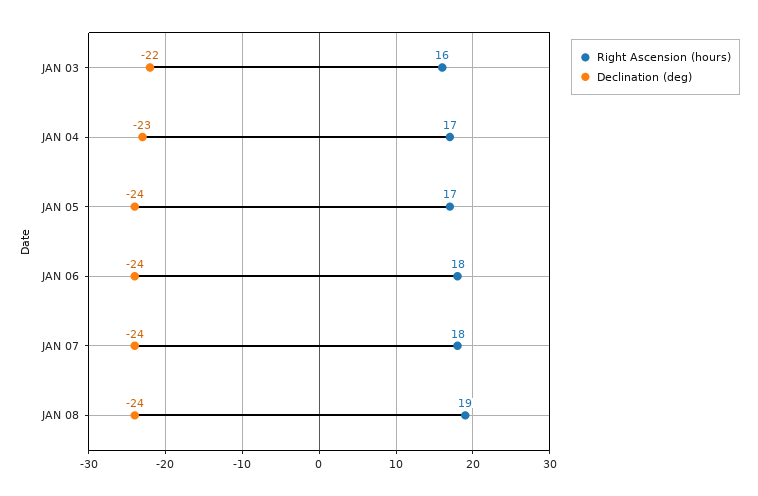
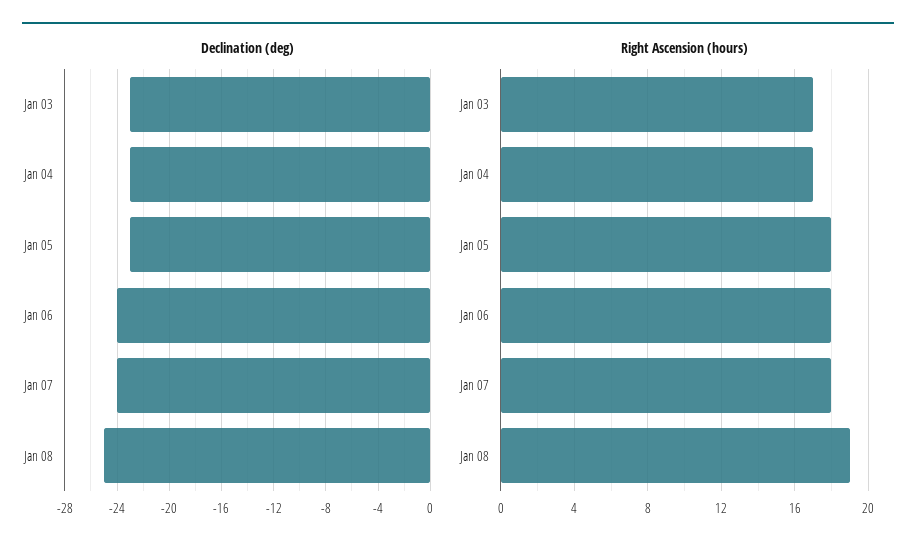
  {
    "Right Ascension (hours)": {
-     "JAN 03": 16,
+     "JAN 03": 17,
      "JAN 04": 17,
-     "JAN 05": 17,
+     "JAN 05": 18,
      "JAN 06": 18,
      "JAN 07": 18,
      "JAN 08": 19
    },
    "Declination (deg)": {
-     "JAN 03": -22,
+     "JAN 03": -23,
      "JAN 04": -23,
-     "JAN 05": -24,
+     "JAN 05": -23,
      "JAN 06": -24,
      "JAN 07": -24,
-     "JAN 08": -24
+     "JAN 08": -25
    }
  }

